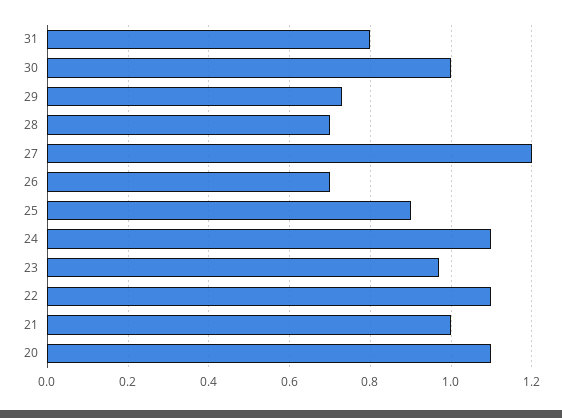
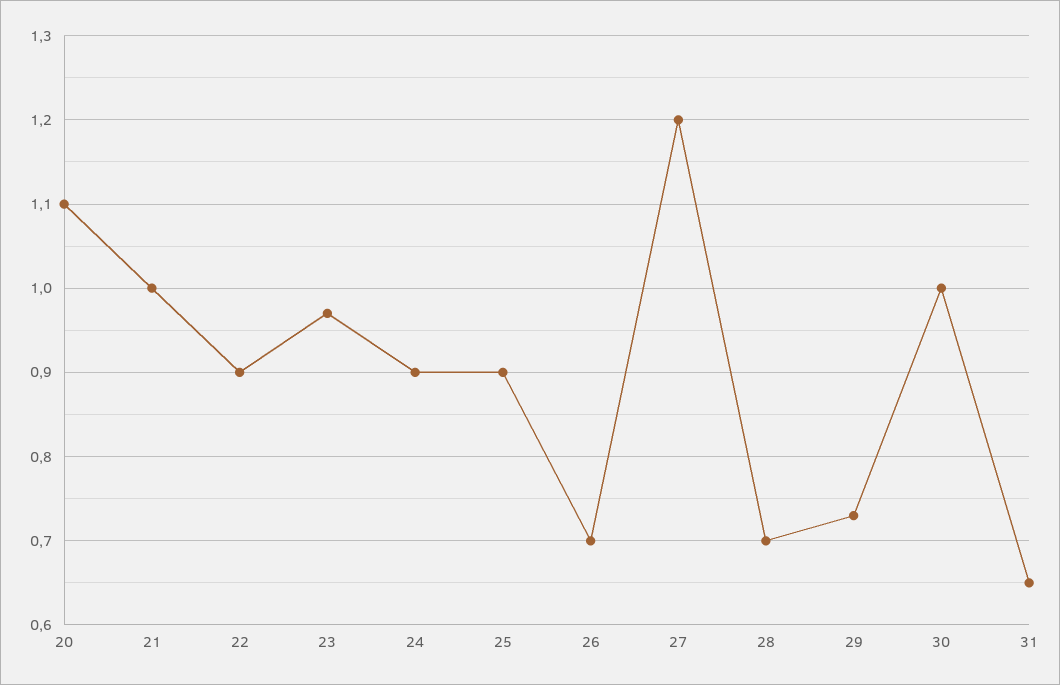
  {
-   "31": 0.8,
+   "31": 0.65,
    "30": 1,
    "29": 0.73,
    "28": 0.7,
    "27": 1.2,
    "26": 0.7,
    "25": 0.9,
-   "24": 1.1,
+   "24": 0.9,
    "23": 0.97,
-   "22": 1.1,
+   "22": 0.9,
    "21": 1,
    "20": 1.1
  }

